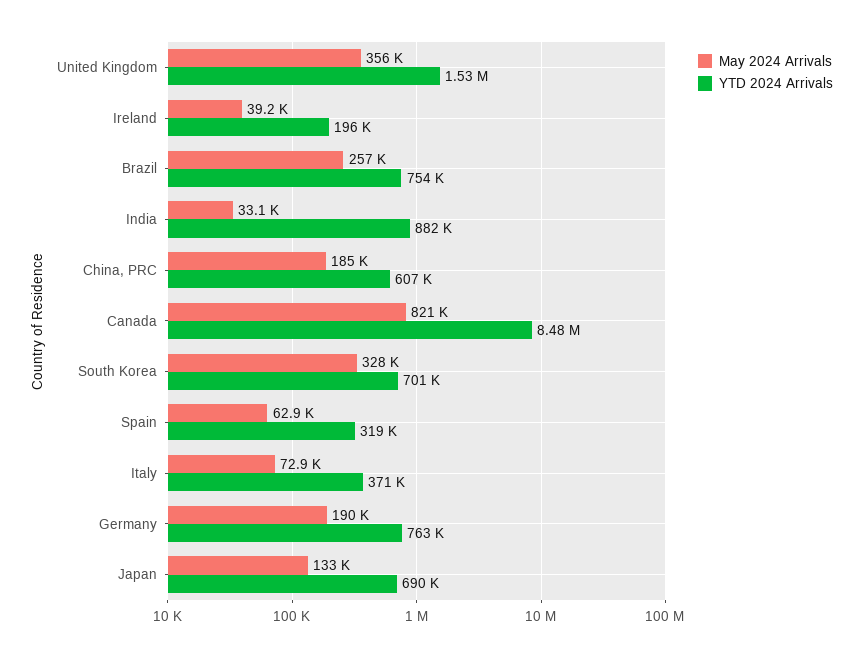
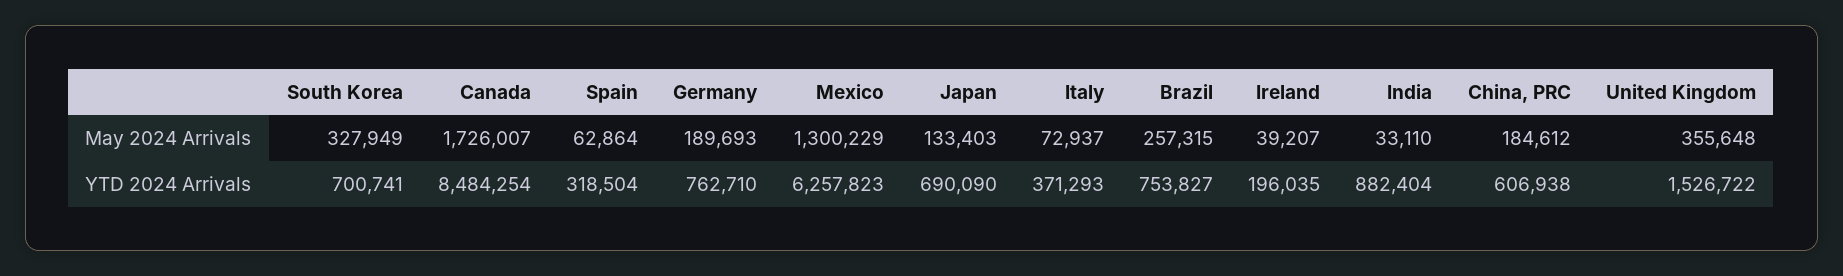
  {
    "May 2024 Arrivals": {
      "United Kingdom": 355648,
      "Ireland": 39207,
      "Brazil": 257315,
      "India": 33110,
      "China, PRC": 184612,
-     "Canada": 821000,
+     "Canada": 1726007,
      "South Korea": 327949,
      "Spain": 62864,
      "Italy": 72937,
      "Germany": 189693,
-     "Japan": 133403
+     "Japan": 133403,
+     "Mexico": 1300229
    },
    "YTD 2024 Arrivals": {
      "United Kingdom": 1526722,
      "Ireland": 196035,
      "Brazil": 753827,
      "India": 882404,
      "China, PRC": 606938,
      "Canada": 8484254,
      "South Korea": 700741,
      "Spain": 318504,
      "Italy": 371293,
      "Germany": 762710,
-     "Japan": 690090
+     "Japan": 690090,
+     "Mexico": 6257823
    }
  }

